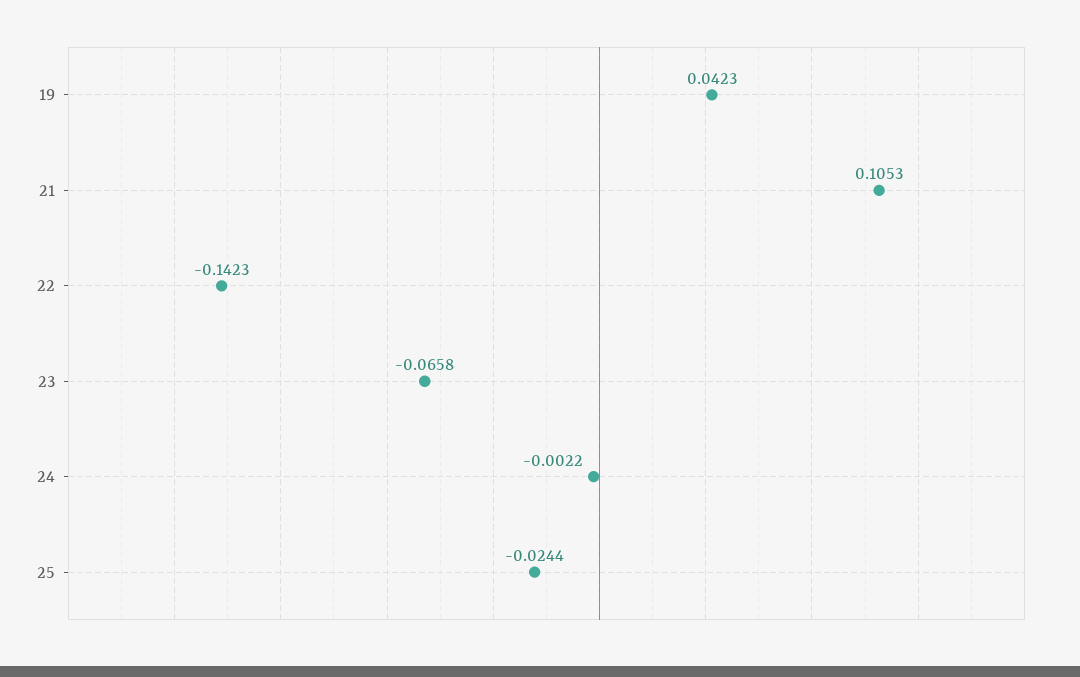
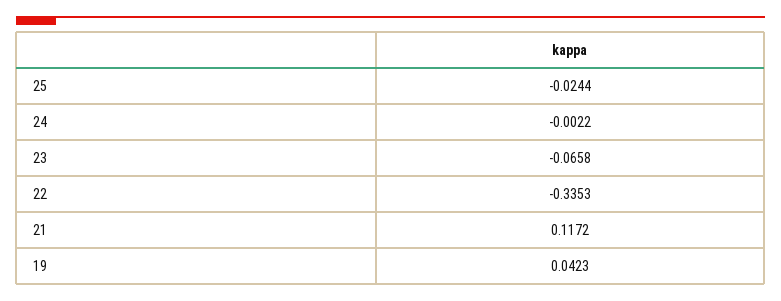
  {
    "19": 0.0423,
-   "21": 0.1053,
+   "21": 0.1172,
-   "22": -0.1423,
+   "22": -0.3353,
    "23": -0.0658,
    "24": -0.0022,
    "25": -0.0244
  }

